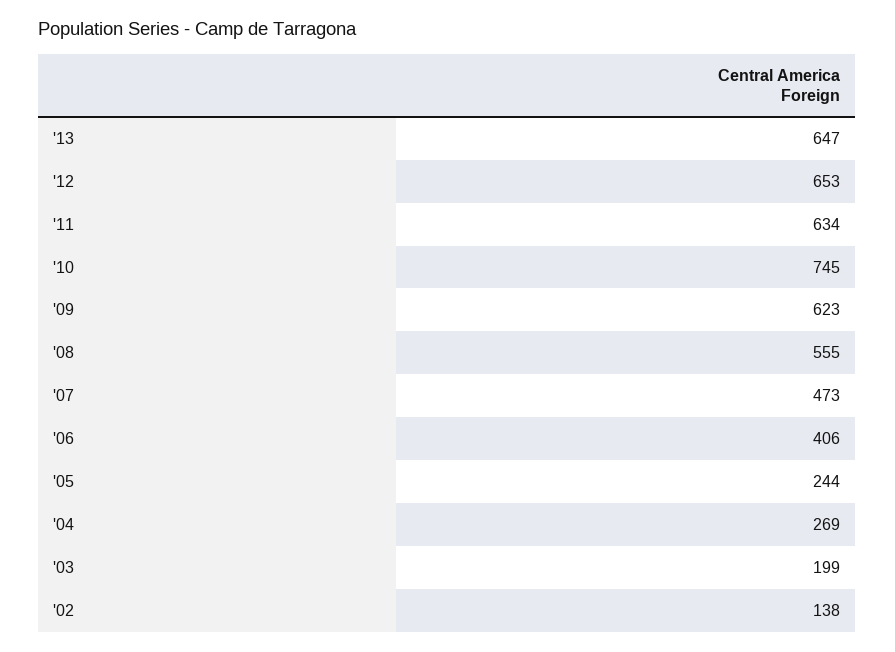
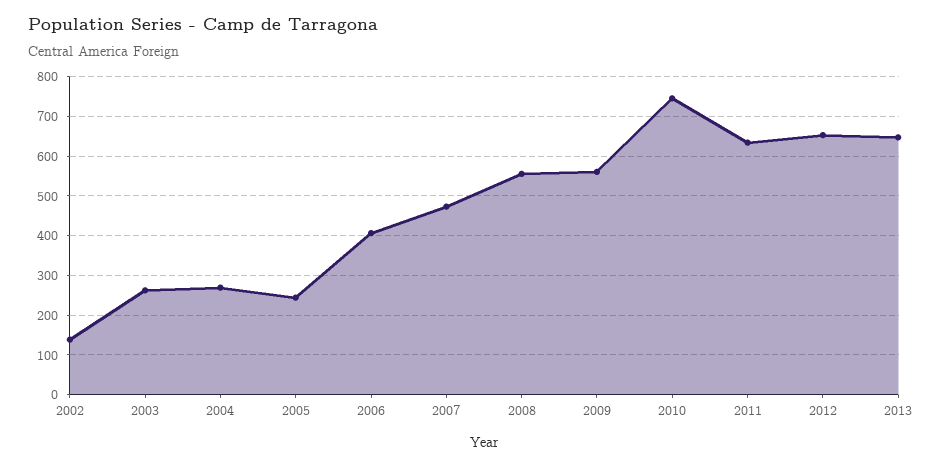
  {
    "'13": 647,
    "'12": 653,
    "'11": 634,
    "'10": 745,
-   "'09": 623,
+   "'09": 560,
    "'08": 555,
    "'07": 473,
    "'06": 406,
    "'05": 244,
    "'04": 269,
-   "'03": 199,
+   "'03": 260,
    "'02": 138
  }

